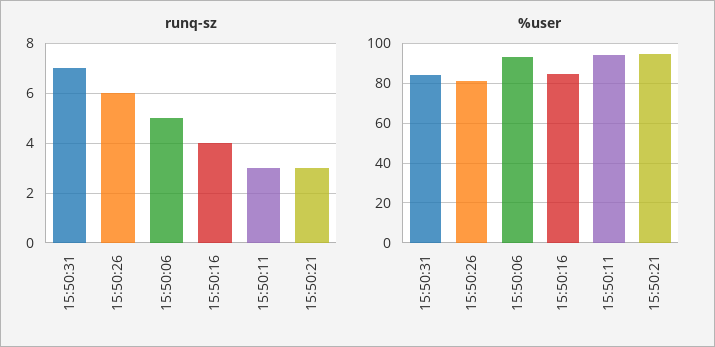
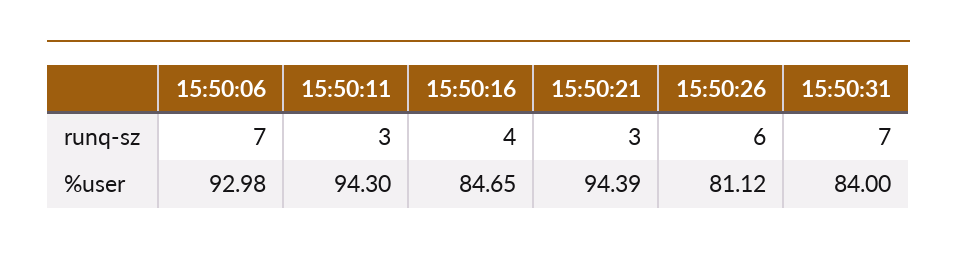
  {
    "runq-sz": {
      "15:50:31": 7,
      "15:50:26": 6,
-     "15:50:06": 5,
+     "15:50:06": 7,
      "15:50:16": 4,
      "15:50:11": 3,
      "15:50:21": 3
    },
    "%user": {
      "15:50:31": 84,
      "15:50:26": 81.12,
      "15:50:06": 92.98,
      "15:50:16": 84.65,
      "15:50:11": 94.3,
      "15:50:21": 94.39
    }
  }

